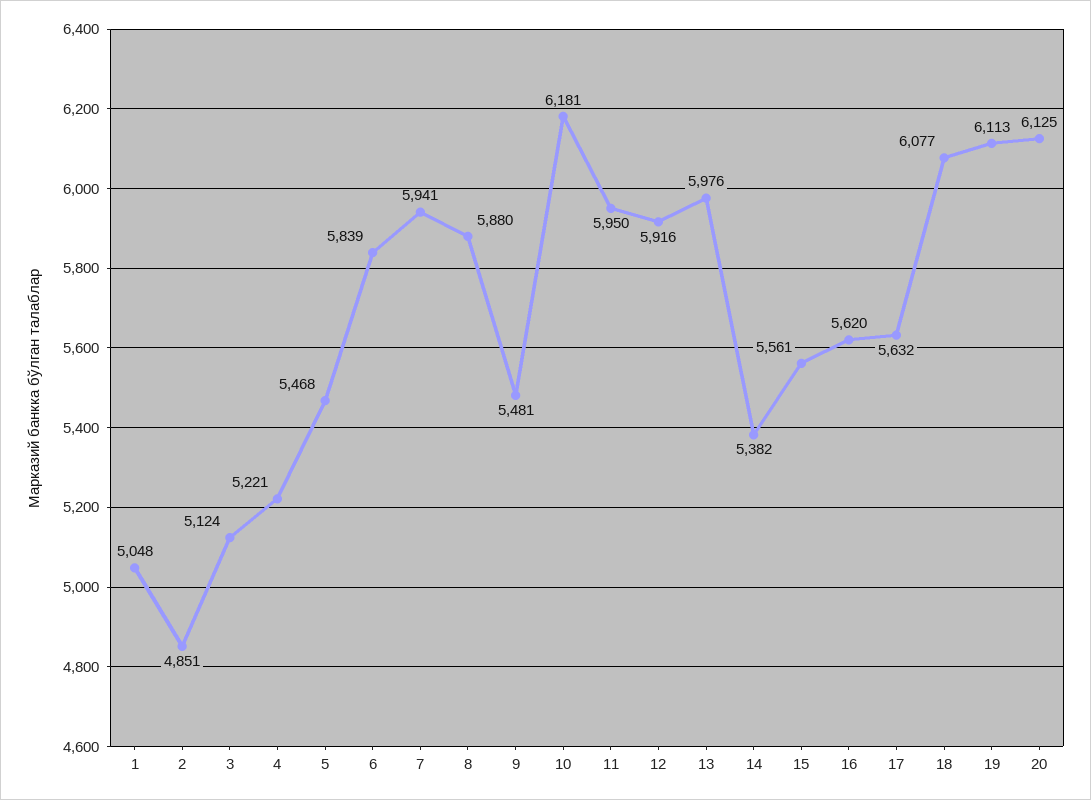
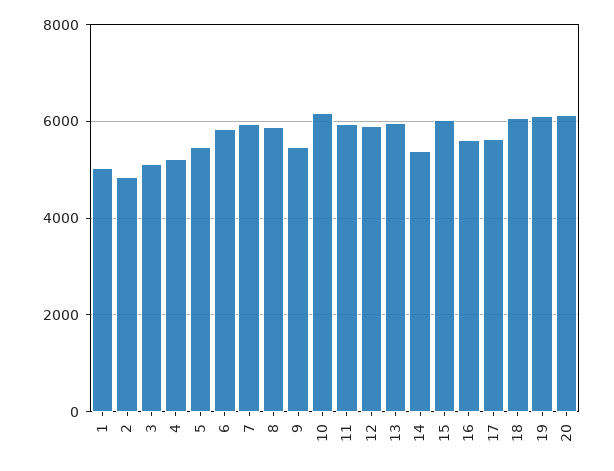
  {
    "1": 5048,
    "2": 4851,
    "3": 5124,
    "4": 5221,
    "5": 5468,
    "6": 5839,
    "7": 5941,
    "8": 5880,
    "9": 5481,
    "10": 6181,
    "11": 5950,
    "12": 5916,
    "13": 5976,
    "14": 5382,
-   "15": 5561,
+   "15": 6000,
    "16": 5620,
    "17": 5632,
    "18": 6077,
    "19": 6113,
    "20": 6125
  }

